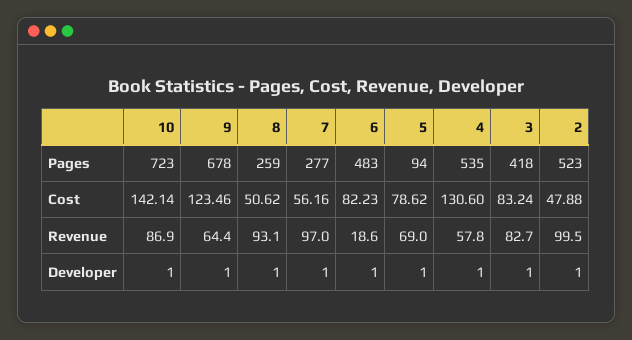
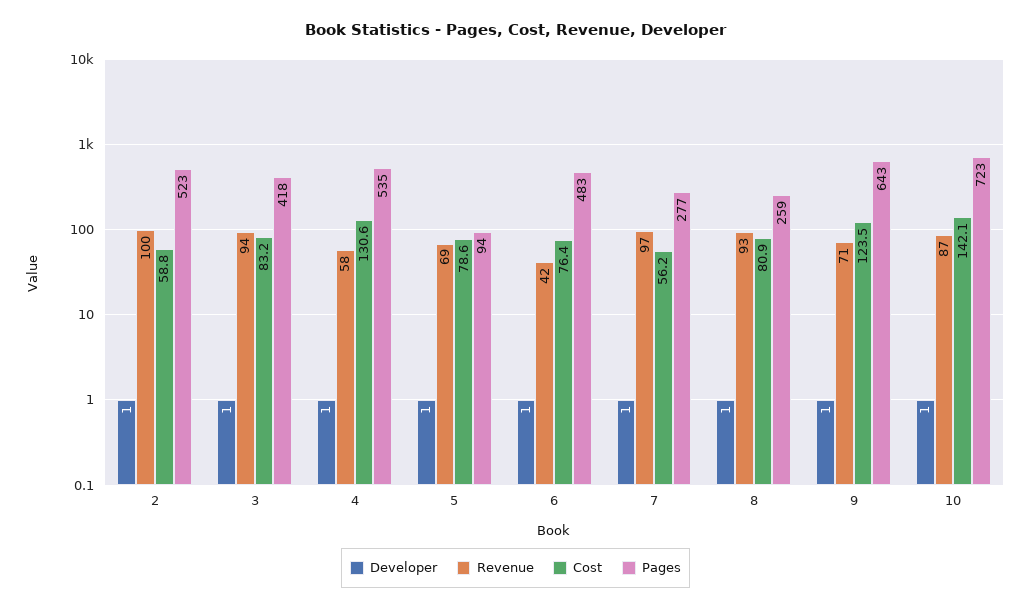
  {
    "Pages": {
      "10": 723,
-     "9": 678,
+     "9": 643,
      "8": 259,
      "7": 277,
      "6": 483,
      "5": 94,
      "4": 535,
      "3": 418,
      "2": 523
    },
    "Cost": {
      "10": 142.14,
      "9": 123.46,
-     "8": 50.62,
+     "8": 80.9,
      "7": 56.16,
-     "6": 82.23,
+     "6": 76.4,
      "5": 78.62,
      "4": 130.6,
      "3": 83.24,
-     "2": 47.88
+     "2": 58.8
    },
    "Revenue": {
      "10": 86.9,
-     "9": 64.4,
+     "9": 71,
      "8": 93.1,
      "7": 97,
-     "6": 18.6,
+     "6": 42,
      "5": 69,
      "4": 57.8,
-     "3": 82.7,
+     "3": 94,
      "2": 99.5
    },
    "Developer": {
      "10": 1,
      "9": 1,
      "8": 1,
      "7": 1,
      "6": 1,
      "5": 1,
      "4": 1,
      "3": 1,
      "2": 1
    }
  }

